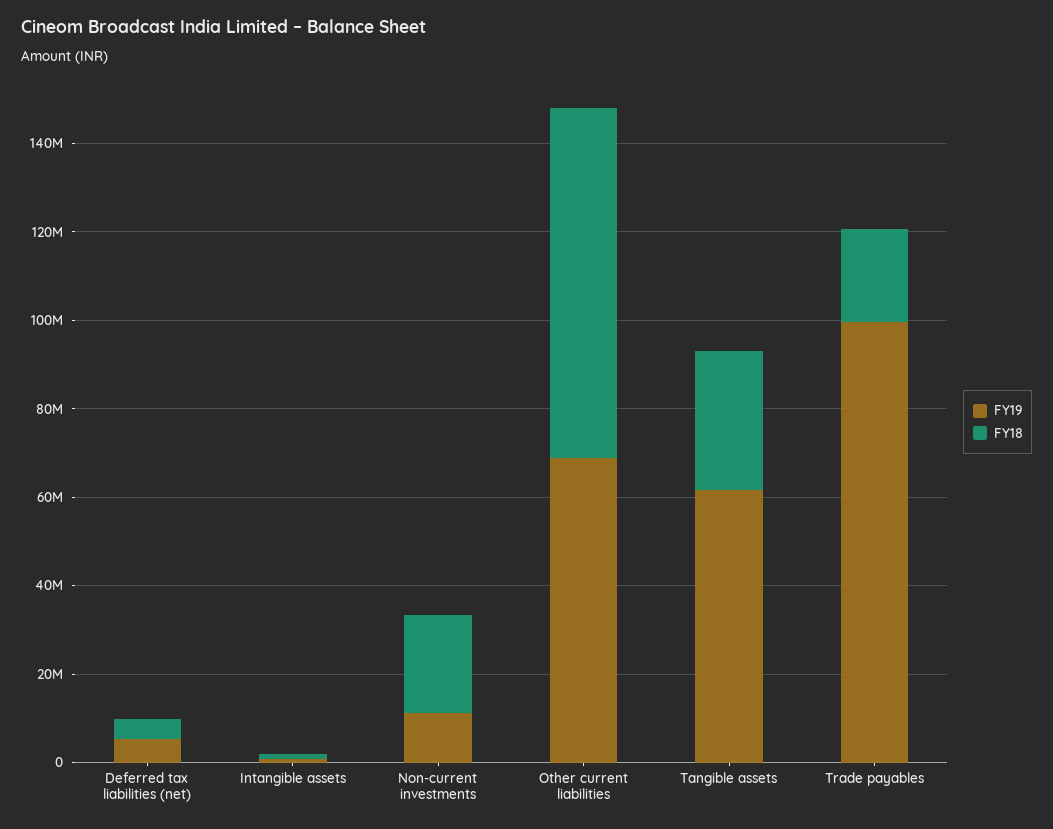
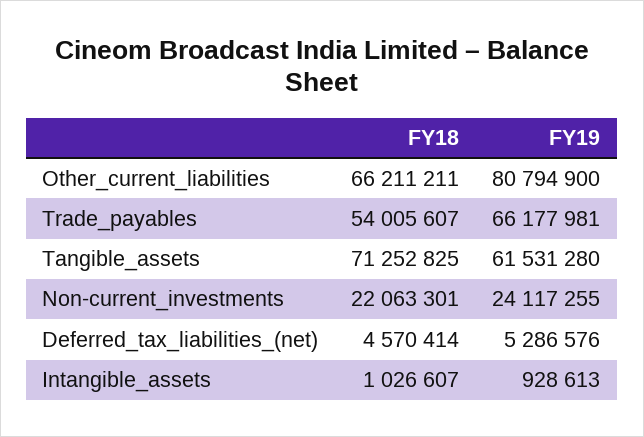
  {
    "FY19": {
      "Deferred tax liabilities (net)": 5286576,
      "Intangible assets": 928613,
-     "Non-current investments": 10000000,
+     "Non-current investments": 24117255,
-     "Other current liabilities": 70000000,
+     "Other current liabilities": 80794900,
      "Tangible assets": 61531280,
-     "Trade payables": 100000000
+     "Trade payables": 66177981
    },
    "FY18": {
      "Deferred tax liabilities (net)": 4570414,
      "Intangible assets": 1026607,
      "Non-current investments": 22063301,
-     "Other current liabilities": 80000000,
+     "Other current liabilities": 66211211,
-     "Tangible assets": 30000000,
+     "Tangible assets": 71252825,
-     "Trade payables": 20000000
+     "Trade payables": 54005607
    }
  }

